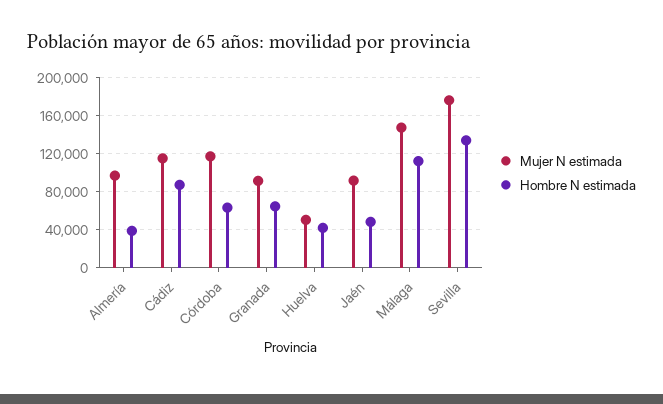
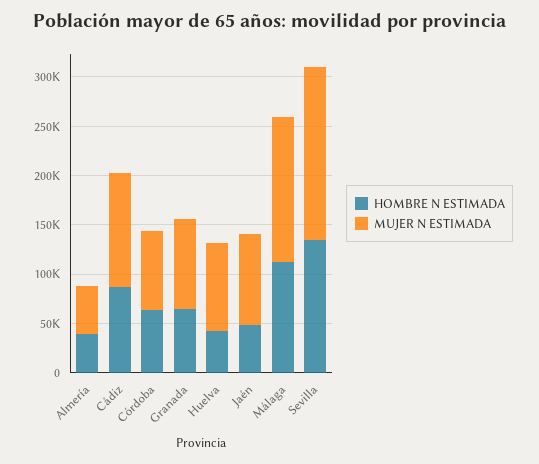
  {
    "Mujer N estimada": {
-     "Almería": 100000,
+     "Almería": 50000,
      "Cádiz": 120000,
-     "Córdoba": 120000,
+     "Córdoba": 80000,
      "Granada": 90000,
-     "Huelva": 50000,
+     "Huelva": 90000,
      "Jaén": 90000,
      "Málaga": 150000,
      "Sevilla": 180000
    },
    "Hombre N estimada": {
      "Almería": 40000,
      "Cádiz": 90000,
      "Córdoba": 60000,
      "Granada": 60000,
      "Huelva": 40000,
      "Jaén": 50000,
      "Málaga": 110000,
      "Sevilla": 130000
    }
  }

